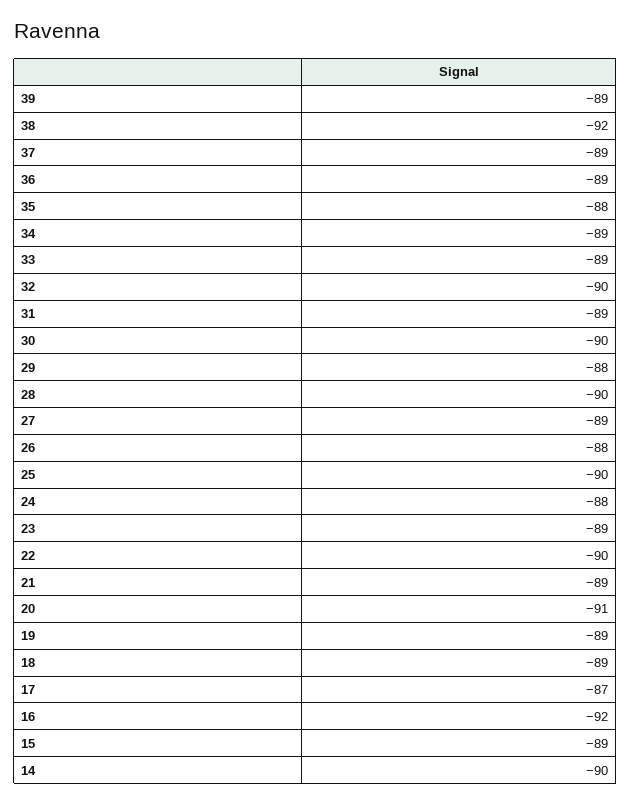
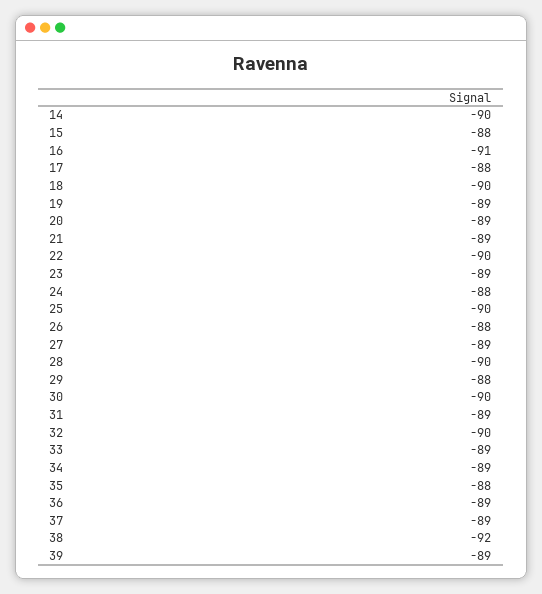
  {
    "39": -89,
    "38": -92,
    "37": -89,
    "36": -89,
    "35": -88,
    "34": -89,
    "33": -89,
    "32": -90,
    "31": -89,
    "30": -90,
    "29": -88,
    "28": -90,
    "27": -89,
    "26": -88,
    "25": -90,
    "24": -88,
    "23": -89,
    "22": -90,
    "21": -89,
-   "20": -91,
+   "20": -89,
    "19": -89,
-   "18": -89,
+   "18": -90,
-   "17": -87,
+   "17": -88,
-   "16": -92,
+   "16": -91,
-   "15": -89,
+   "15": -88,
    "14": -90
  }

